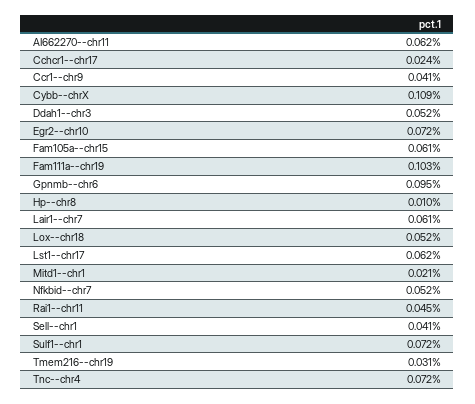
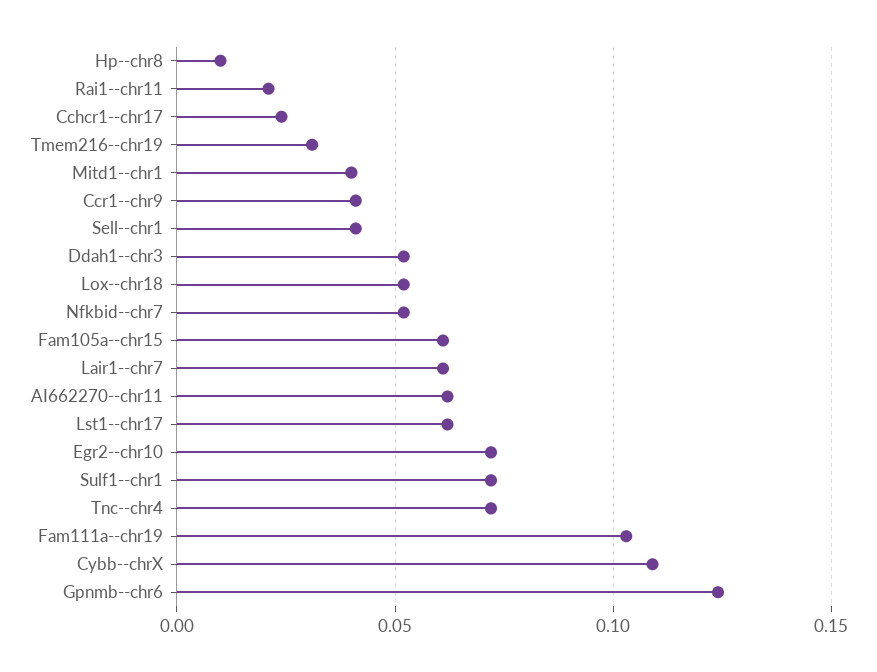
  {
    "AI662270--chr11": 0.062,
    "Cchcr1--chr17": 0.024,
    "Ccr1--chr9": 0.041,
    "Cybb--chrX": 0.109,
    "Ddah1--chr3": 0.052,
    "Egr2--chr10": 0.072,
    "Fam105a--chr15": 0.061,
    "Fam111a--chr19": 0.103,
-   "Gpnmb--chr6": 0.095,
+   "Gpnmb--chr6": 0.125,
    "Hp--chr8": 0.01,
    "Lair1--chr7": 0.061,
    "Lox--chr18": 0.052,
    "Lst1--chr17": 0.062,
-   "Mitd1--chr1": 0.021,
+   "Mitd1--chr1": 0.04,
    "Nfkbid--chr7": 0.052,
-   "Rai1--chr11": 0.045,
+   "Rai1--chr11": 0.02,
    "Sell--chr1": 0.041,
    "Sulf1--chr1": 0.072,
    "Tmem216--chr19": 0.031,
    "Tnc--chr4": 0.072
  }

